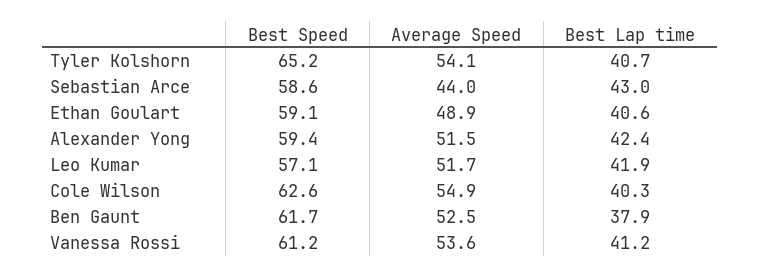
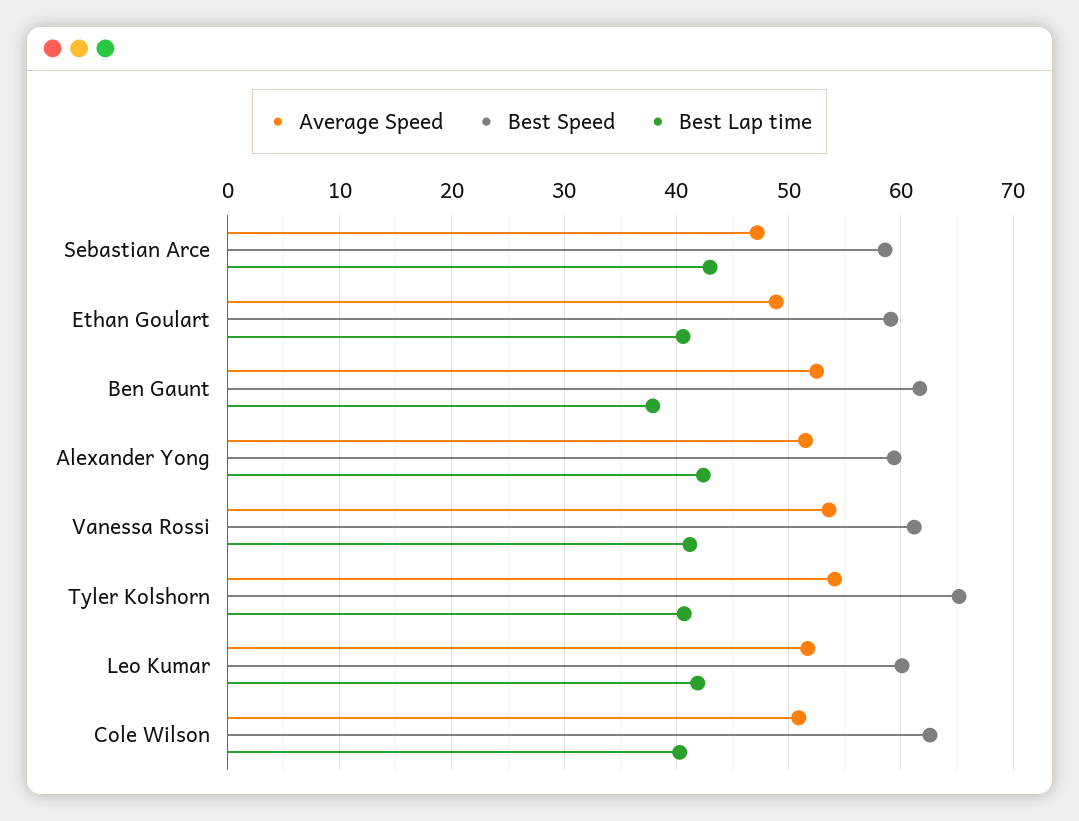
  {
    "Best Speed": {
      "Tyler Kolshorn": 65.2,
      "Sebastian Arce": 58.6,
      "Ethan Goulart": 59.1,
      "Alexander Yong": 59.4,
-     "Leo Kumar": 57.1,
+     "Leo Kumar": 60,
      "Cole Wilson": 62.6,
      "Ben Gaunt": 61.7,
      "Vanessa Rossi": 61.2
    },
    "Average Speed": {
      "Tyler Kolshorn": 54.1,
-     "Sebastian Arce": 44,
+     "Sebastian Arce": 47,
      "Ethan Goulart": 48.9,
      "Alexander Yong": 51.5,
      "Leo Kumar": 51.7,
-     "Cole Wilson": 54.9,
+     "Cole Wilson": 51,
      "Ben Gaunt": 52.5,
      "Vanessa Rossi": 53.6
    },
    "Best Lap time": {
      "Tyler Kolshorn": 40.7,
      "Sebastian Arce": 43,
      "Ethan Goulart": 40.6,
      "Alexander Yong": 42.4,
      "Leo Kumar": 41.9,
      "Cole Wilson": 40.3,
      "Ben Gaunt": 37.9,
      "Vanessa Rossi": 41.2
    }
  }

